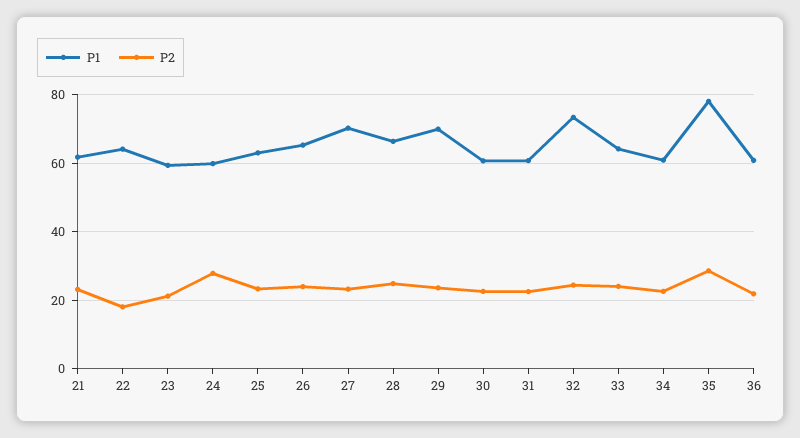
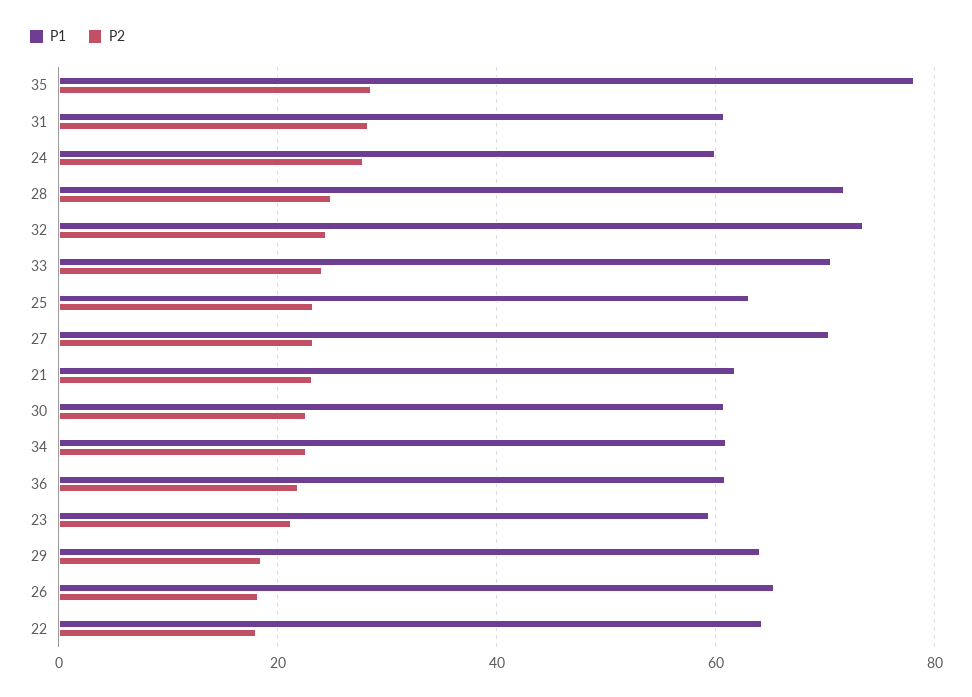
  {
    "P1": {
      "21": 62,
      "22": 64,
      "23": 60,
      "24": 60,
      "25": 64,
      "26": 66,
      "27": 70,
-     "28": 66,
+     "28": 72,
-     "29": 70,
+     "29": 64,
      "30": 60,
      "31": 60,
      "32": 74,
-     "33": 64,
+     "33": 70,
      "34": 60,
      "35": 78,
      "36": 60
    },
    "P2": {
      "21": 24,
      "22": 18,
      "23": 22,
      "24": 28,
      "25": 24,
-     "26": 24,
+     "26": 18,
      "27": 24,
      "28": 24,
-     "29": 24,
+     "29": 18,
      "30": 22,
-     "31": 22,
+     "31": 28,
      "32": 24,
      "33": 24,
      "34": 22,
      "35": 28,
      "36": 22
    }
  }

